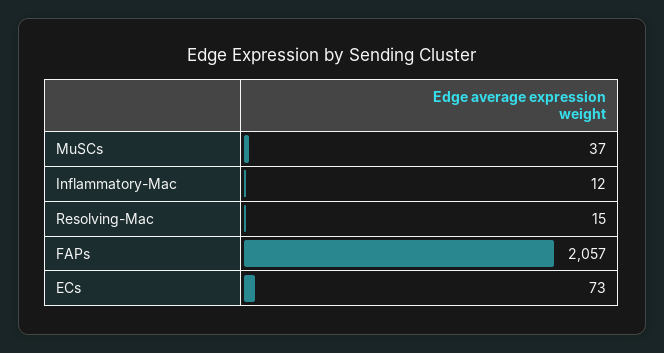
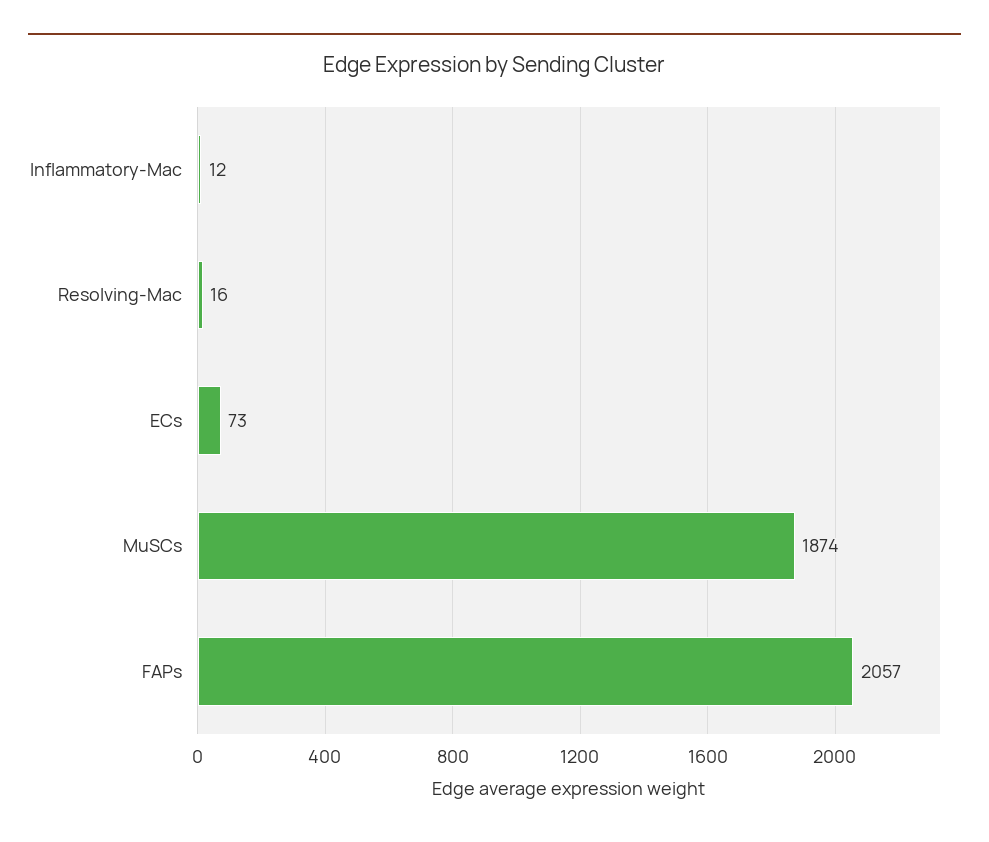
  {
-   "MuSCs": 37,
+   "MuSCs": 1874,
    "Inflammatory-Mac": 12,
-   "Resolving-Mac": 15,
+   "Resolving-Mac": 16,
    "FAPs": 2057,
    "ECs": 73
  }

